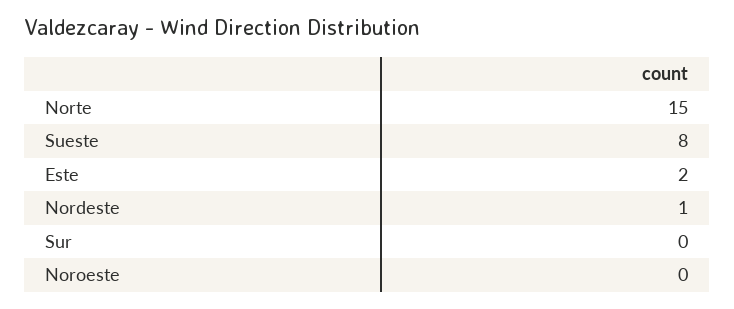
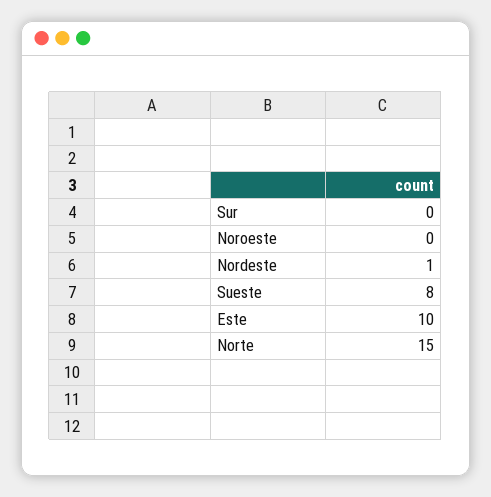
  {
    "Norte": 15,
    "Sueste": 8,
-   "Este": 2,
+   "Este": 10,
    "Nordeste": 1,
    "Sur": 0,
    "Noroeste": 0
  }

